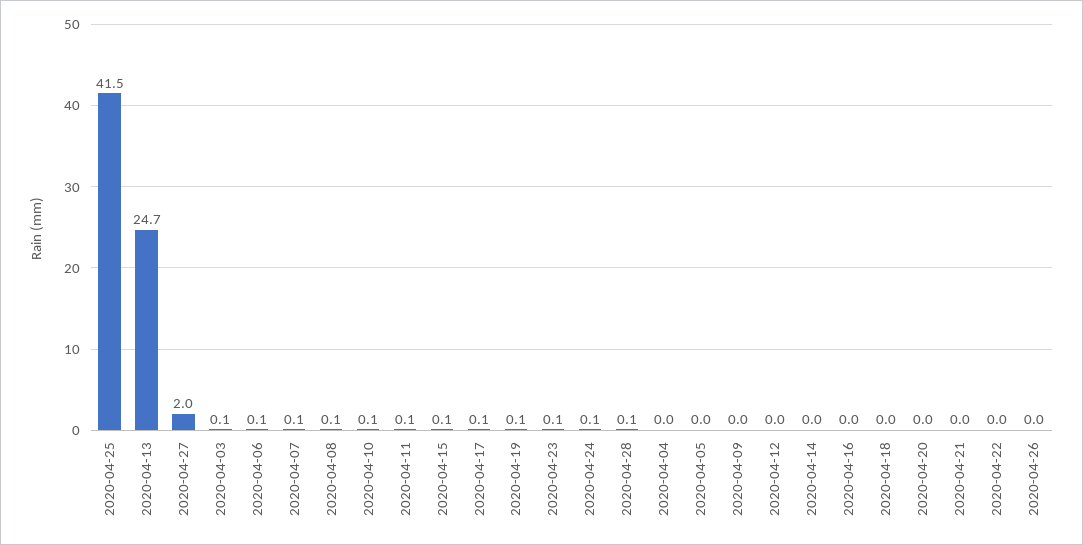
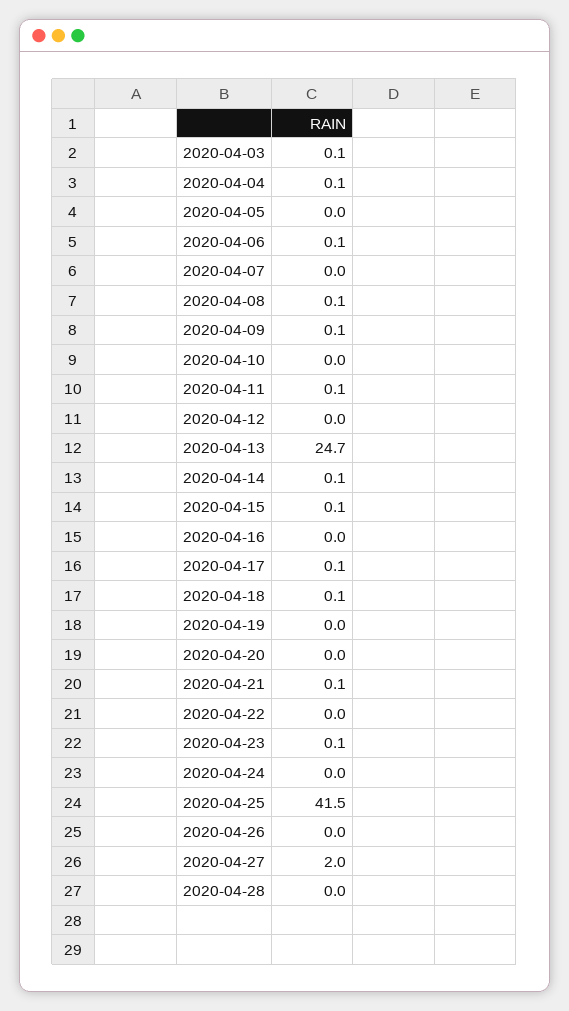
  {
    "2020-04-25": 41.5,
    "2020-04-13": 24.7,
    "2020-04-27": 2,
    "2020-04-03": 0.1,
    "2020-04-06": 0.1,
-   "2020-04-07": 0.1,
+   "2020-04-07": 0,
    "2020-04-08": 0.1,
-   "2020-04-10": 0.1,
+   "2020-04-10": 0,
    "2020-04-11": 0.1,
    "2020-04-15": 0.1,
    "2020-04-17": 0.1,
-   "2020-04-19": 0.1,
+   "2020-04-19": 0,
    "2020-04-23": 0.1,
-   "2020-04-24": 0.1,
+   "2020-04-24": 0,
-   "2020-04-28": 0.1,
+   "2020-04-28": 0,
-   "2020-04-04": 0,
+   "2020-04-04": 0.1,
    "2020-04-05": 0,
-   "2020-04-09": 0,
+   "2020-04-09": 0.1,
    "2020-04-12": 0,
-   "2020-04-14": 0,
+   "2020-04-14": 0.1,
    "2020-04-16": 0,
-   "2020-04-18": 0,
+   "2020-04-18": 0.1,
    "2020-04-20": 0,
-   "2020-04-21": 0,
+   "2020-04-21": 0.1,
    "2020-04-22": 0,
    "2020-04-26": 0
  }

